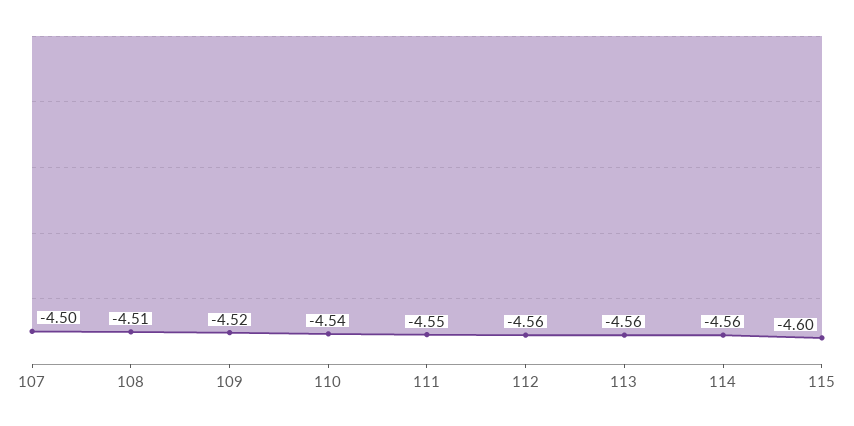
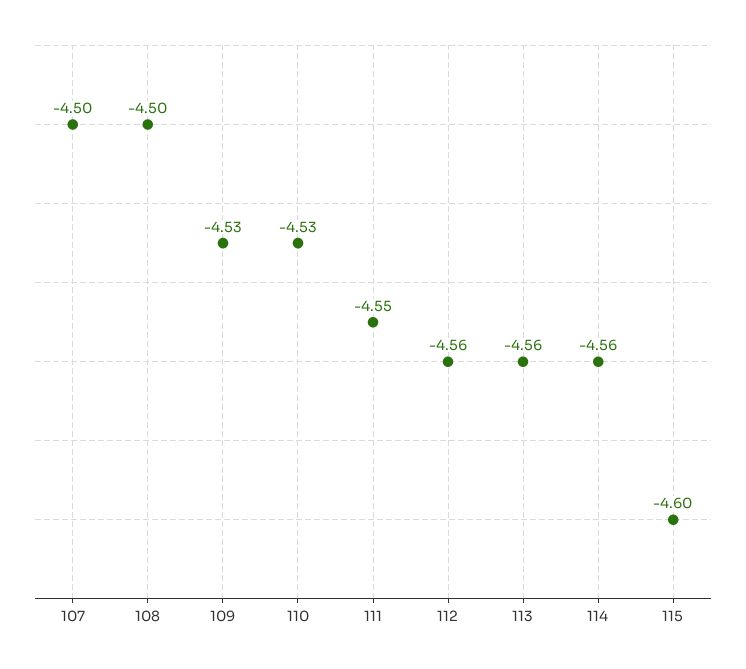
  {
    "107": -4.5,
-   "108": -4.51,
+   "108": -4.5,
-   "109": -4.52,
+   "109": -4.53,
-   "110": -4.54,
+   "110": -4.53,
    "111": -4.55,
    "112": -4.56,
    "113": -4.56,
    "114": -4.56,
    "115": -4.6
  }

